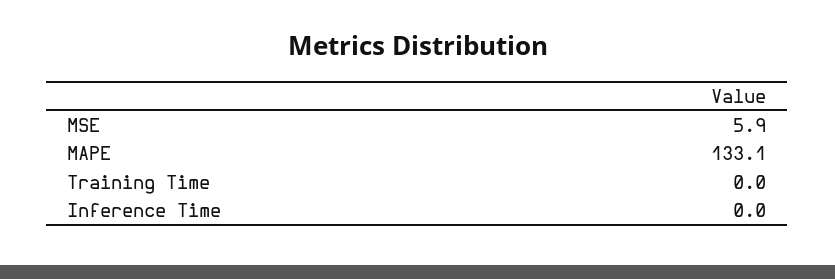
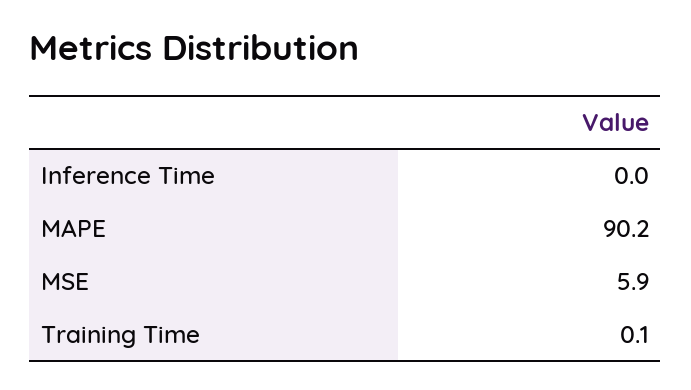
  {
    "MSE": 5.9,
-   "MAPE": 133.1,
+   "MAPE": 90.2,
-   "Training Time": 0,
+   "Training Time": 0.1,
    "Inference Time": 0
  }

